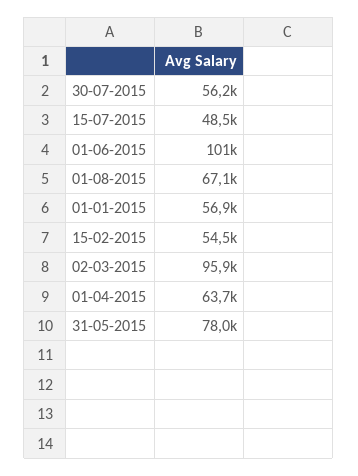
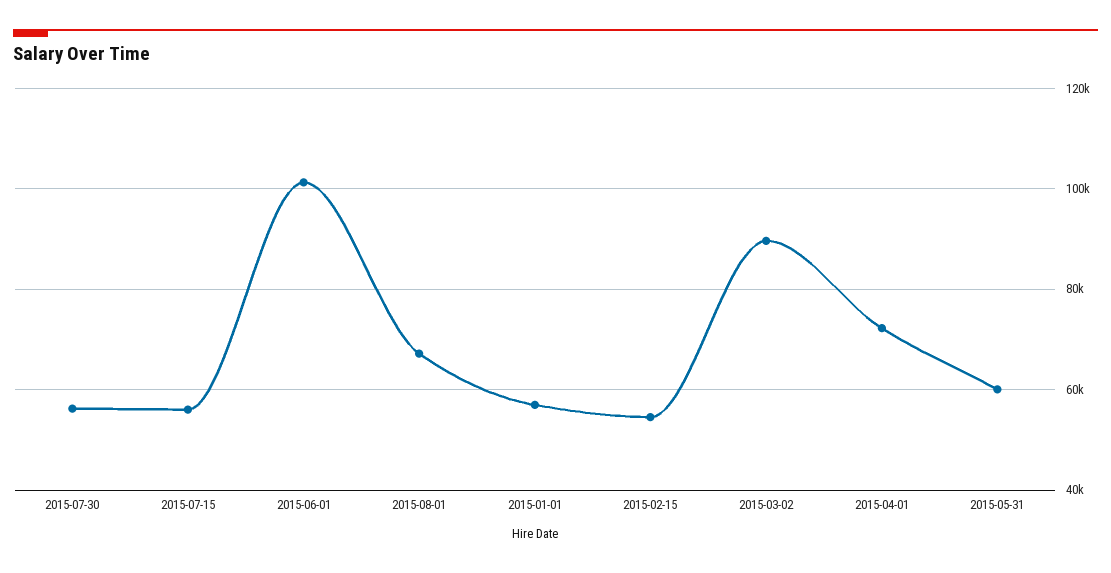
  {
    "30-07-2015": 56200,
-   "15-07-2015": 48500,
+   "15-07-2015": 56000,
    "01-06-2015": 101000,
    "01-08-2015": 67100,
    "01-01-2015": 56900,
    "15-02-2015": 54500,
-   "02-03-2015": 95900,
+   "02-03-2015": 90000,
-   "01-04-2015": 63700,
+   "01-04-2015": 72000,
-   "31-05-2015": 78000
+   "31-05-2015": 60000
  }

